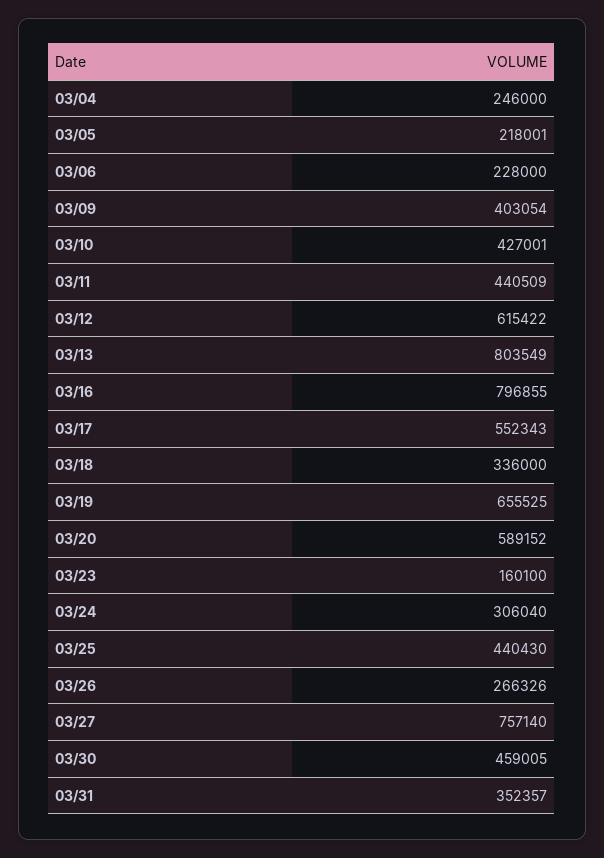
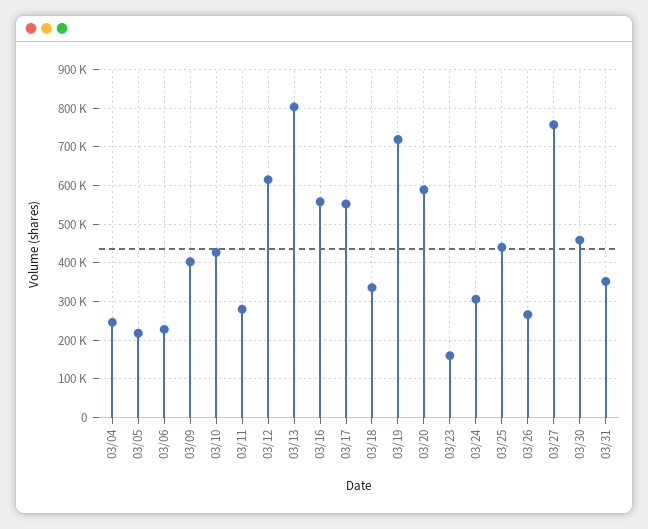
  {
    "03/04": 246000,
    "03/05": 218001,
    "03/06": 228000,
    "03/09": 403054,
    "03/10": 427001,
-   "03/11": 440509,
+   "03/11": 280000,
    "03/12": 615422,
    "03/13": 803549,
-   "03/16": 796855,
+   "03/16": 560000,
    "03/17": 552343,
    "03/18": 336000,
-   "03/19": 655525,
+   "03/19": 720000,
    "03/20": 589152,
    "03/23": 160100,
    "03/24": 306040,
    "03/25": 440430,
    "03/26": 266326,
    "03/27": 757140,
    "03/30": 459005,
    "03/31": 352357
  }

